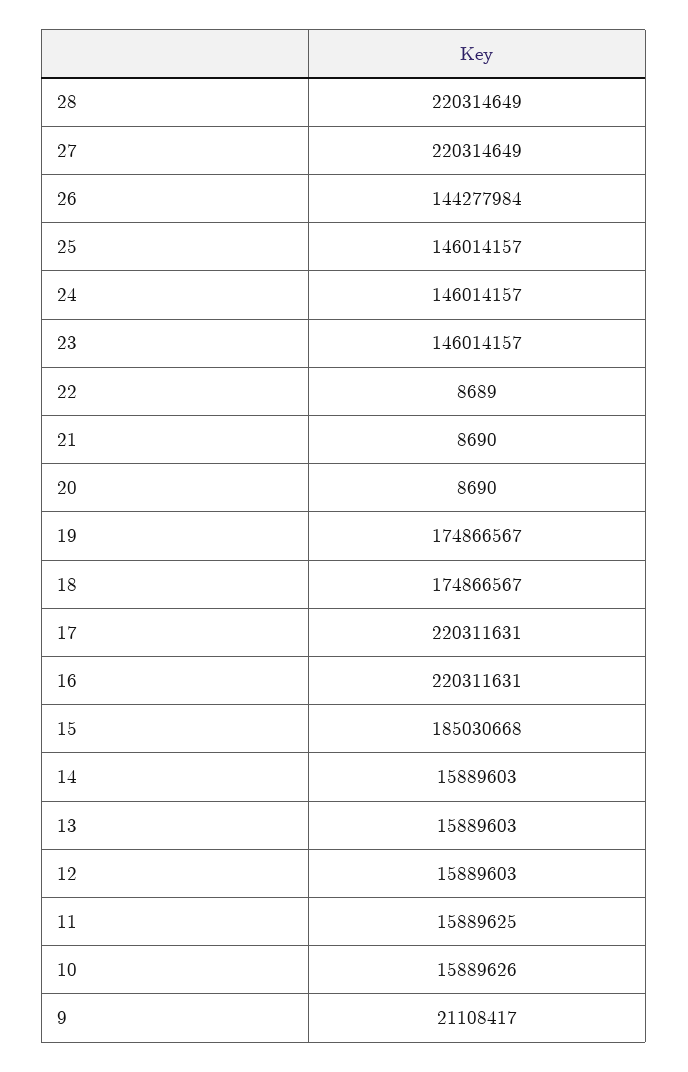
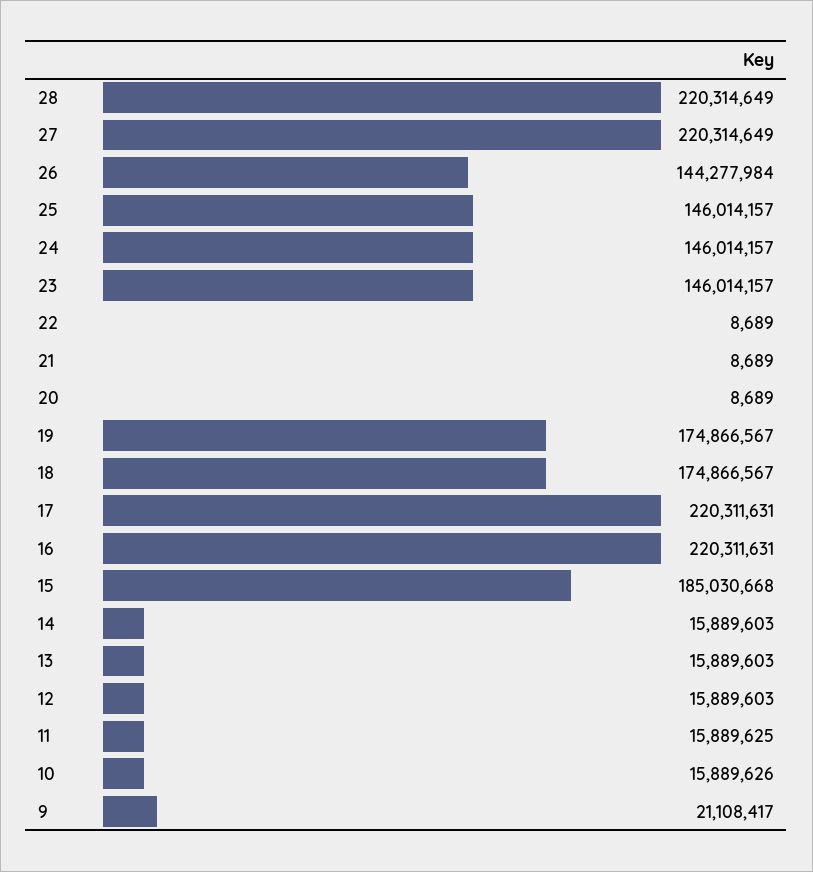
  {
    "28": 220314649,
    "27": 220314649,
    "26": 144277984,
    "25": 146014157,
    "24": 146014157,
    "23": 146014157,
    "22": 8689,
-   "21": 8690,
+   "21": 8689,
-   "20": 8690,
+   "20": 8689,
    "19": 174866567,
    "18": 174866567,
    "17": 220311631,
    "16": 220311631,
    "15": 185030668,
    "14": 15889603,
    "13": 15889603,
    "12": 15889603,
    "11": 15889625,
    "10": 15889626,
    "9": 21108417
  }

